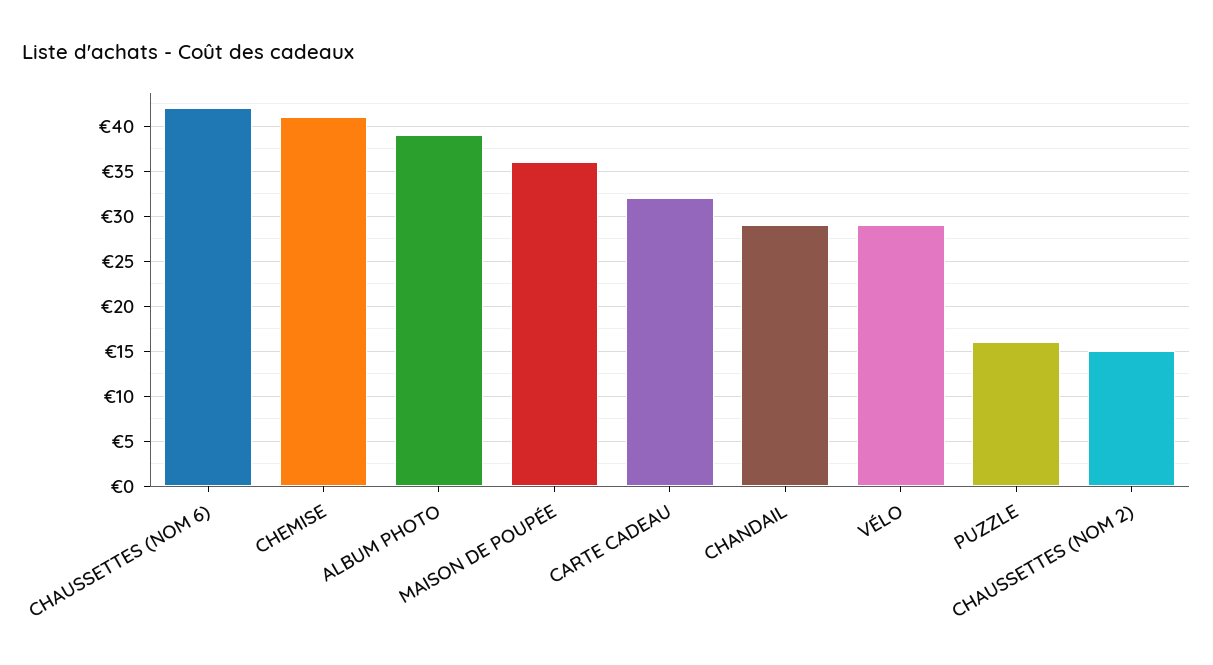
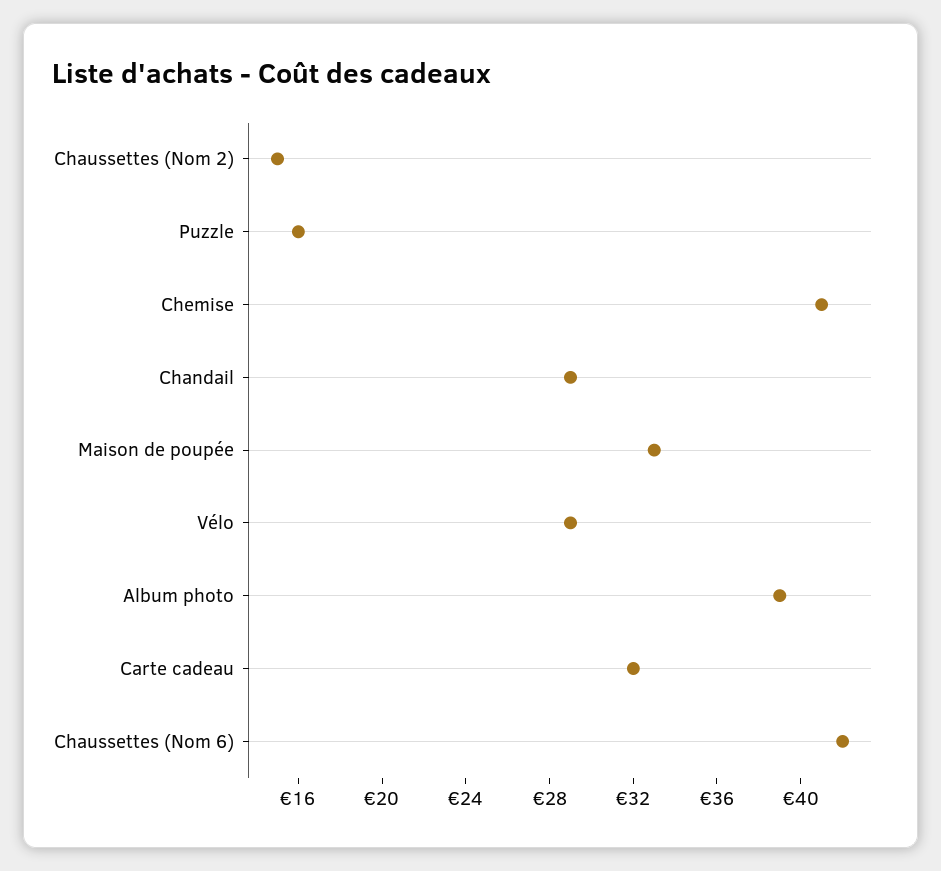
  {
    "CHAUSSETTES (NOM 6)": 42,
    "CHEMISE": 41,
    "ALBUM PHOTO": 39,
-   "MAISON DE POUPÉE": 36,
+   "MAISON DE POUPÉE": 33,
    "CARTE CADEAU": 32,
    "CHANDAIL": 29,
    "VÉLO": 29,
    "PUZZLE": 16,
    "CHAUSSETTES (NOM 2)": 15
  }

